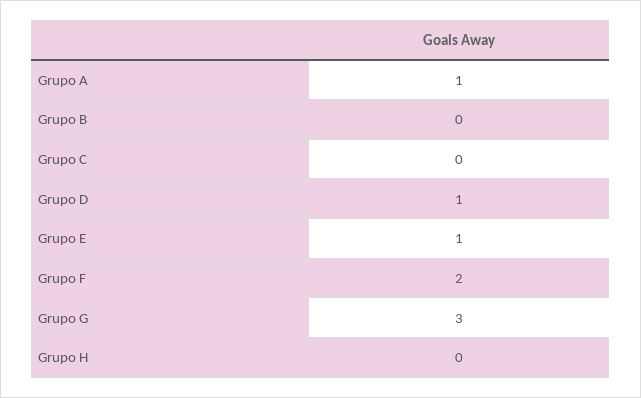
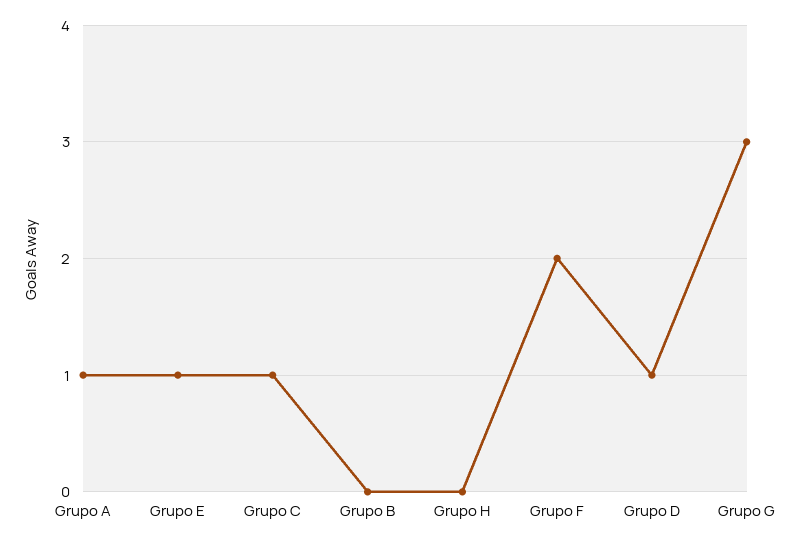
  {
    "Grupo A": 1,
    "Grupo B": 0,
-   "Grupo C": 0,
+   "Grupo C": 1,
    "Grupo D": 1,
    "Grupo E": 1,
    "Grupo F": 2,
    "Grupo G": 3,
    "Grupo H": 0
  }

